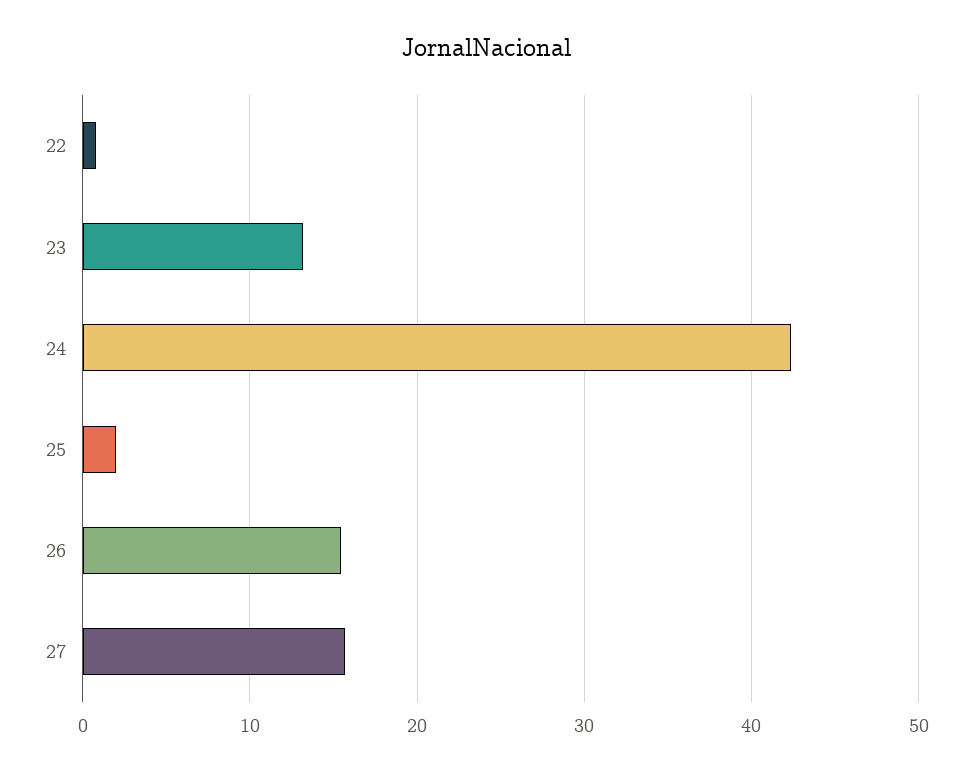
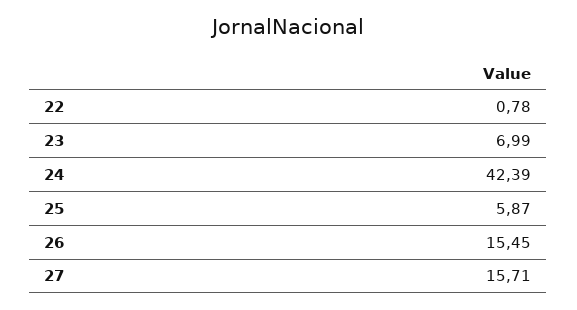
  {
    "22": 0.78,
-   "23": 13,
+   "23": 6.99,
    "24": 42.39,
-   "25": 2,
+   "25": 5.87,
    "26": 15.45,
    "27": 15.71
  }

